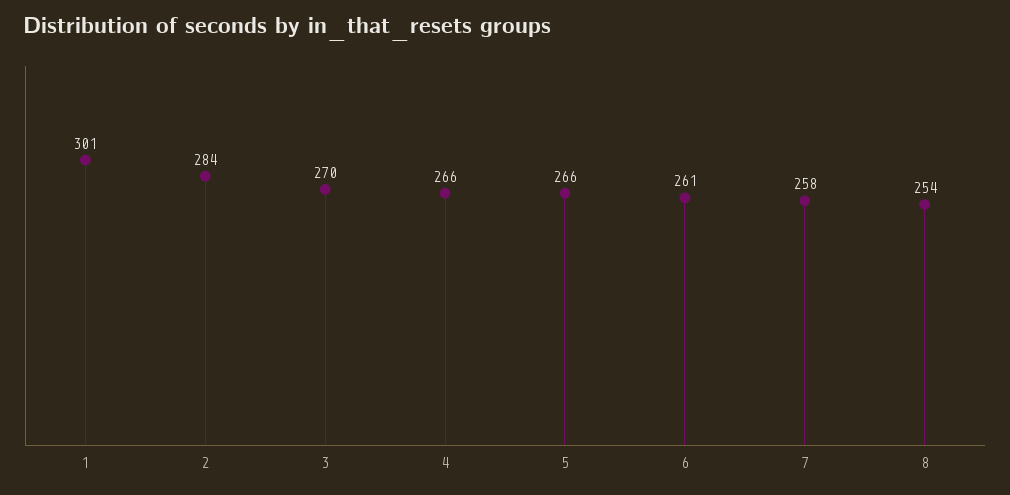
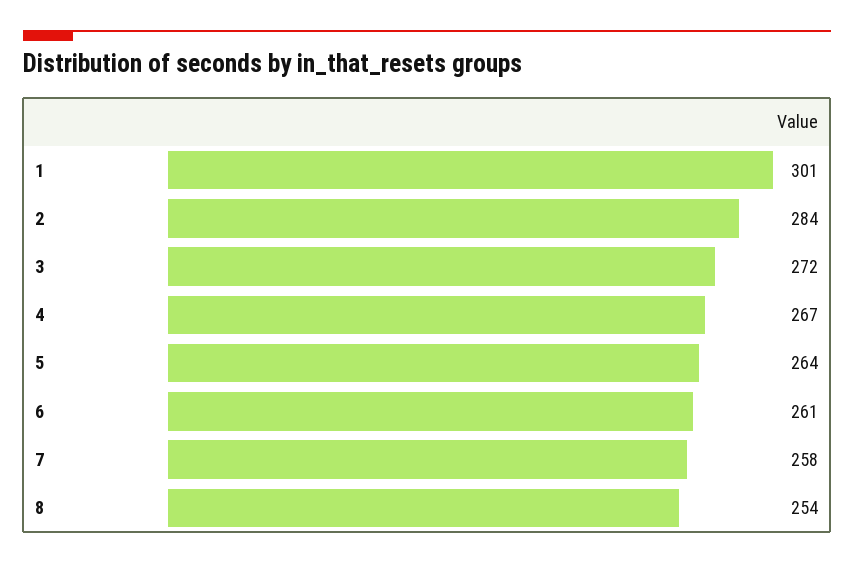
  {
    "1": 301,
    "2": 284,
-   "3": 270,
+   "3": 272,
-   "4": 266,
+   "4": 267,
-   "5": 266,
+   "5": 264,
    "6": 261,
    "7": 258,
    "8": 254
  }

